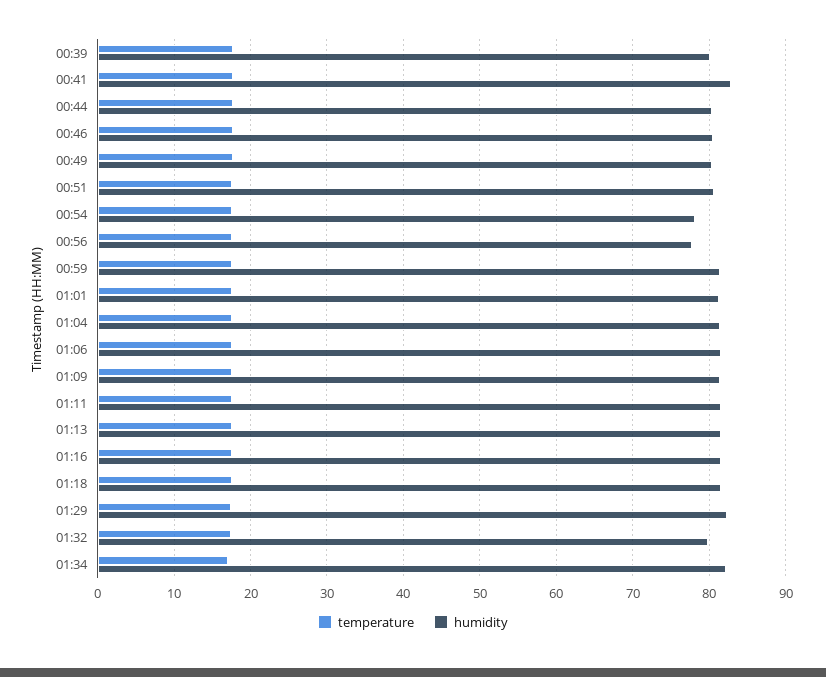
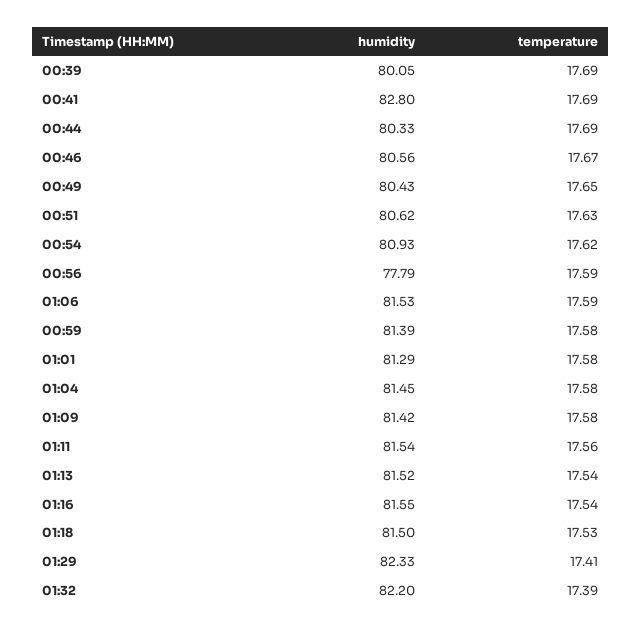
  {
    "temperature": {
      "00:39": 17.69,
      "00:41": 17.69,
      "00:44": 17.69,
      "00:46": 17.67,
      "00:49": 17.65,
      "00:51": 17.63,
      "00:54": 17.62,
      "00:56": 17.59,
      "00:59": 17.58,
      "01:01": 17.58,
      "01:04": 17.58,
      "01:06": 17.59,
      "01:09": 17.58,
      "01:11": 17.56,
      "01:13": 17.54,
      "01:16": 17.54,
      "01:18": 17.53,
      "01:29": 17.41,
-     "01:32": 17.39,
+     "01:32": 17.39
-     "01:34": 17
    },
    "humidity": {
      "00:39": 80.05,
      "00:41": 82.8,
      "00:44": 80.33,
      "00:46": 80.56,
      "00:49": 80.43,
      "00:51": 80.62,
-     "00:54": 78,
+     "00:54": 80.93,
      "00:56": 77.79,
      "00:59": 81.39,
      "01:01": 81.29,
      "01:04": 81.45,
      "01:06": 81.53,
      "01:09": 81.42,
      "01:11": 81.54,
      "01:13": 81.52,
      "01:16": 81.55,
      "01:18": 81.5,
      "01:29": 82.33,
-     "01:32": 80,
+     "01:32": 82.2
-     "01:34": 82
    }
  }

